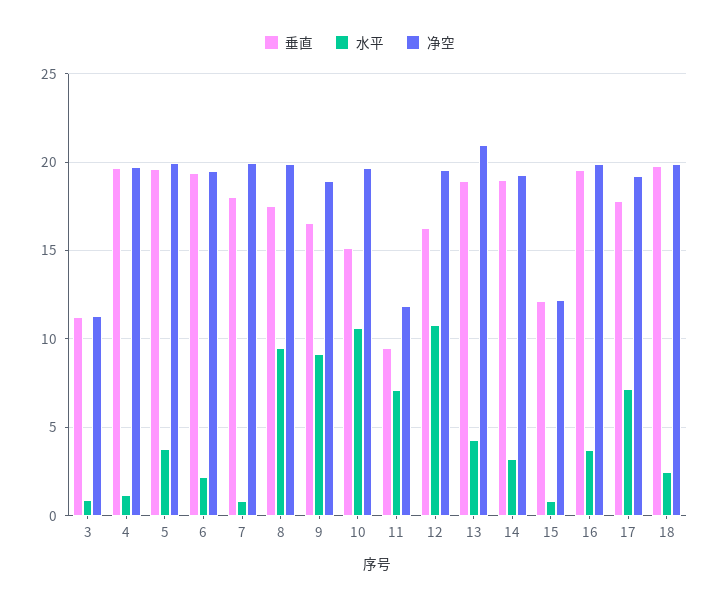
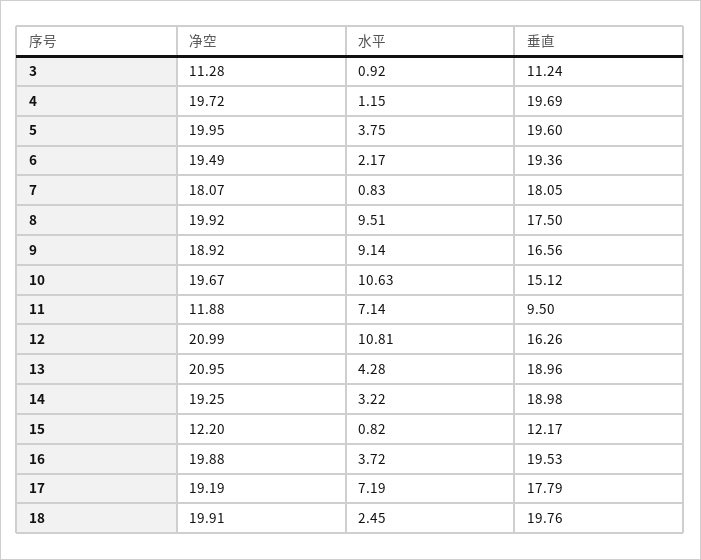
  {
    "垂直": {
      "3": 11.24,
      "4": 19.69,
      "5": 19.6,
      "6": 19.36,
      "7": 18.05,
      "8": 17.5,
      "9": 16.56,
      "10": 15.12,
      "11": 9.5,
      "12": 16.26,
      "13": 18.96,
      "14": 18.98,
      "15": 12.17,
      "16": 19.53,
      "17": 17.79,
      "18": 19.76
    },
    "水平": {
      "3": 0.92,
      "4": 1.15,
      "5": 3.75,
      "6": 2.17,
      "7": 0.83,
      "8": 9.51,
      "9": 9.14,
      "10": 10.63,
      "11": 7.14,
      "12": 10.81,
      "13": 4.28,
      "14": 3.22,
      "15": 0.82,
      "16": 3.72,
      "17": 7.19,
      "18": 2.45
    },
    "净空": {
      "3": 11.28,
      "4": 19.72,
      "5": 19.95,
      "6": 19.49,
-     "7": 20,
+     "7": 18.07,
      "8": 19.92,
      "9": 18.92,
      "10": 19.67,
      "11": 11.88,
-     "12": 19.5,
+     "12": 20.99,
      "13": 20.95,
      "14": 19.25,
      "15": 12.2,
      "16": 19.88,
      "17": 19.19,
      "18": 19.91
    }
  }

